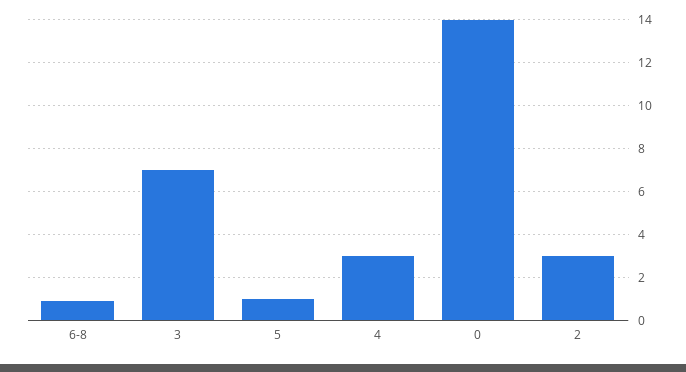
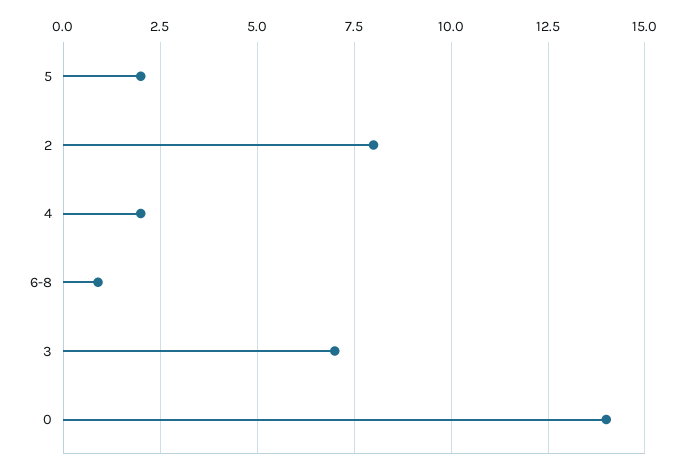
  {
    "6-8": 1,
    "3": 7,
-   "5": 1,
+   "5": 2,
-   "4": 3,
+   "4": 2,
    "0": 14,
-   "2": 3
+   "2": 8
  }

